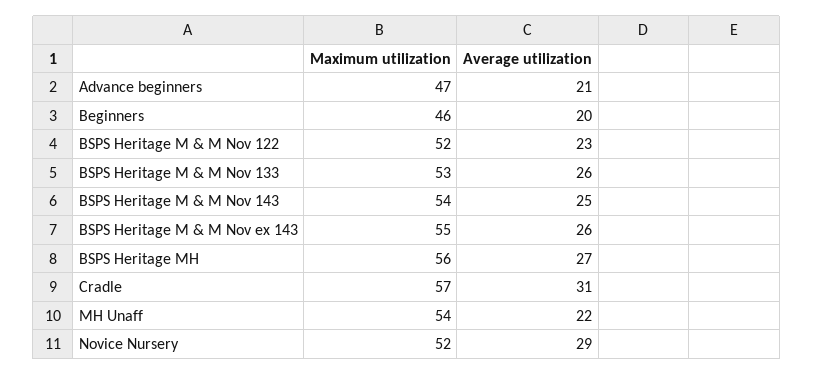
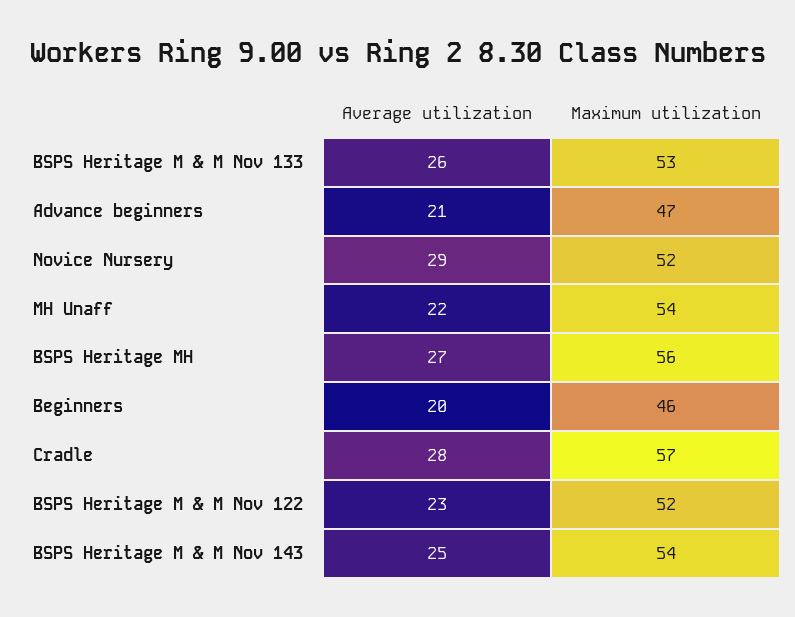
  {
    "Maximum utilization": {
      "Advance beginners": 47,
      "Beginners": 46,
      "BSPS Heritage M & M Nov 122": 52,
      "BSPS Heritage M & M Nov 133": 53,
      "BSPS Heritage M & M Nov 143": 54,
-     "BSPS Heritage M & M Nov ex 143": 55,
      "BSPS Heritage MH": 56,
      "Cradle": 57,
      "MH Unaff": 54,
      "Novice Nursery": 52
    },
    "Average utilization": {
      "Advance beginners": 21,
      "Beginners": 20,
      "BSPS Heritage M & M Nov 122": 23,
      "BSPS Heritage M & M Nov 133": 26,
      "BSPS Heritage M & M Nov 143": 25,
-     "BSPS Heritage M & M Nov ex 143": 26,
      "BSPS Heritage MH": 27,
-     "Cradle": 31,
+     "Cradle": 28,
      "MH Unaff": 22,
      "Novice Nursery": 29
    }
  }

